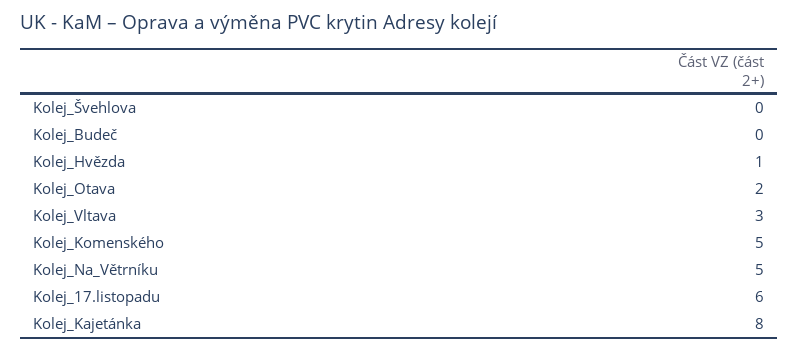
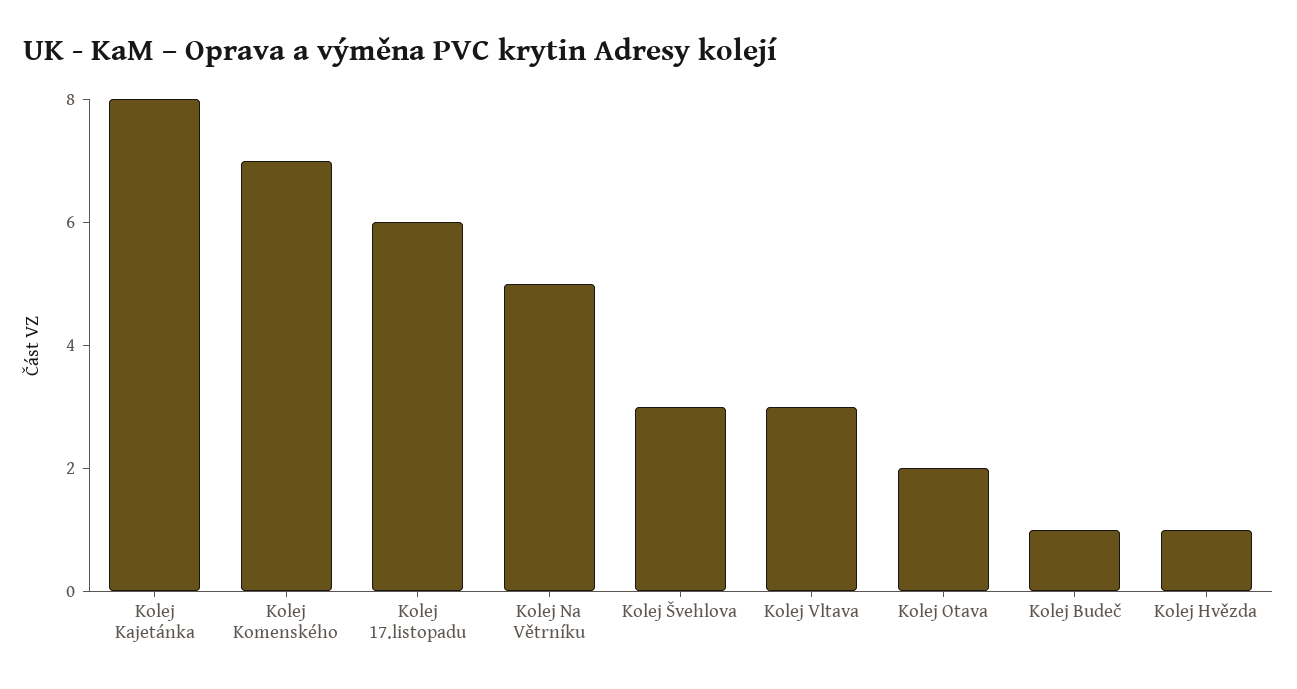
  {
-   "Kolej_Švehlova": 0,
+   "Kolej_Švehlova": 3,
-   "Kolej_Budeč": 0,
+   "Kolej_Budeč": 1,
    "Kolej_Hvězda": 1,
    "Kolej_Otava": 2,
    "Kolej_Vltava": 3,
-   "Kolej_Komenského": 5,
+   "Kolej_Komenského": 7,
    "Kolej_Na_Větrníku": 5,
    "Kolej_17.listopadu": 6,
    "Kolej_Kajetánka": 8
  }

